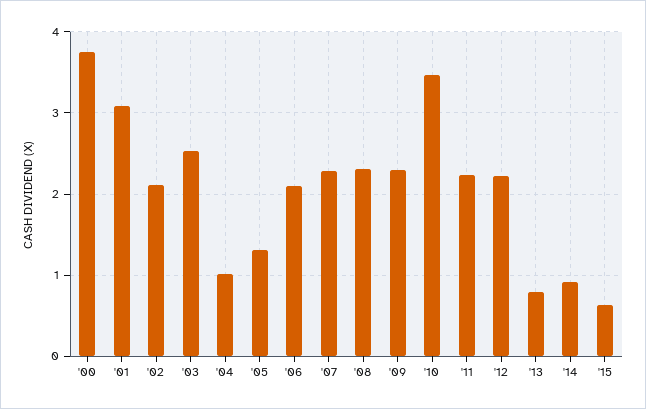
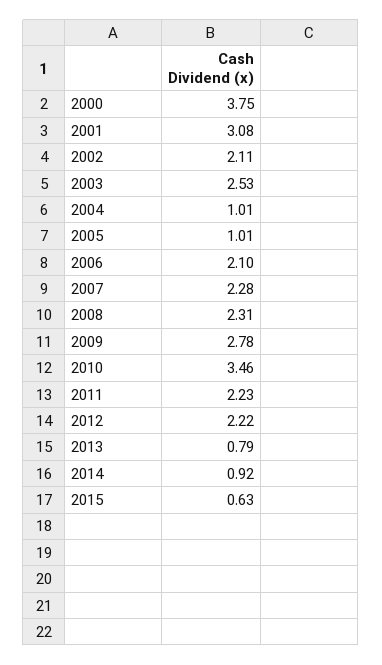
  {
    "'00": 3.75,
    "'01": 3.08,
    "'02": 2.11,
    "'03": 2.53,
    "'04": 1.01,
-   "'05": 1.3,
+   "'05": 1.01,
    "'06": 2.1,
    "'07": 2.28,
    "'08": 2.31,
-   "'09": 2.3,
+   "'09": 2.78,
    "'10": 3.46,
    "'11": 2.23,
    "'12": 2.22,
    "'13": 0.79,
    "'14": 0.92,
    "'15": 0.63
  }

